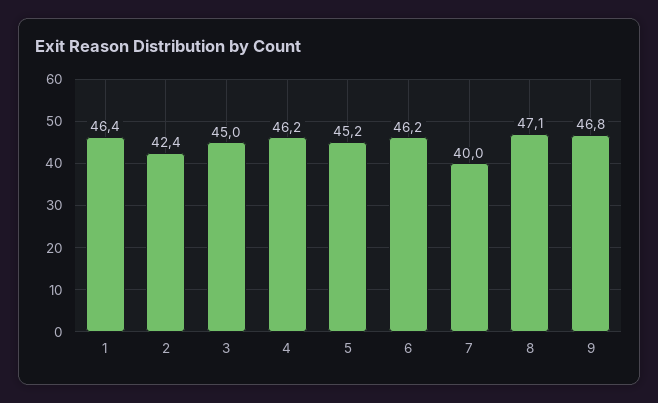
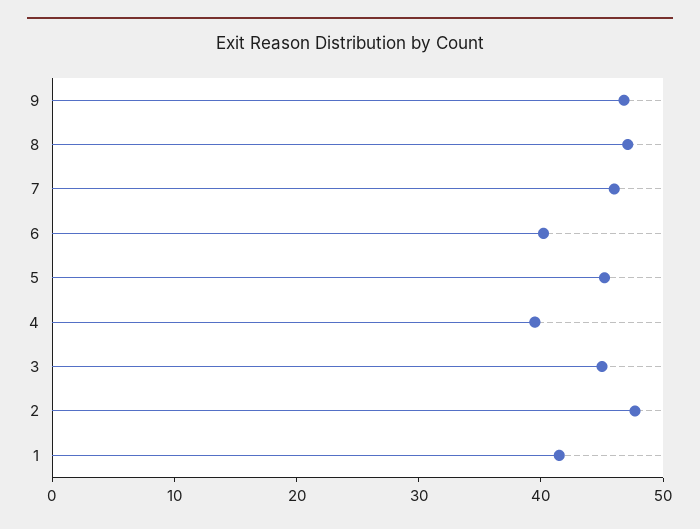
  {
-   "1": 46.4,
+   "1": 42,
-   "2": 42.4,
+   "2": 48,
    "3": 45,
-   "4": 46.2,
+   "4": 40,
    "5": 45.2,
-   "6": 46.2,
+   "6": 40,
-   "7": 40,
+   "7": 46,
    "8": 47.1,
    "9": 46.8
  }

